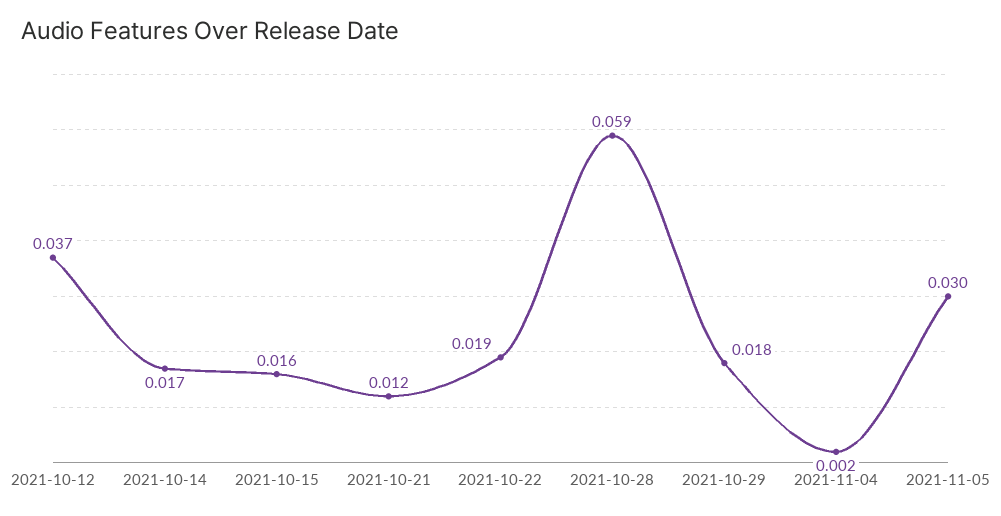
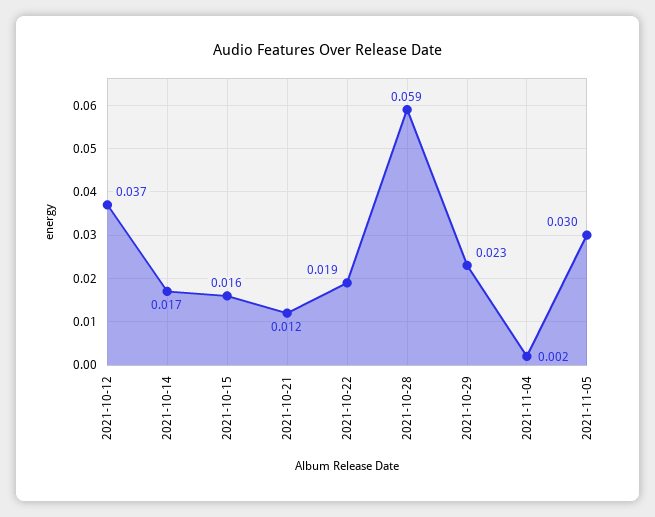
  {
    "2021-10-12": 0.037,
    "2021-10-14": 0.017,
    "2021-10-15": 0.016,
    "2021-10-21": 0.012,
    "2021-10-22": 0.019,
    "2021-10-28": 0.059,
-   "2021-10-29": 0.018,
+   "2021-10-29": 0.023,
    "2021-11-04": 0.002,
    "2021-11-05": 0.03
  }

